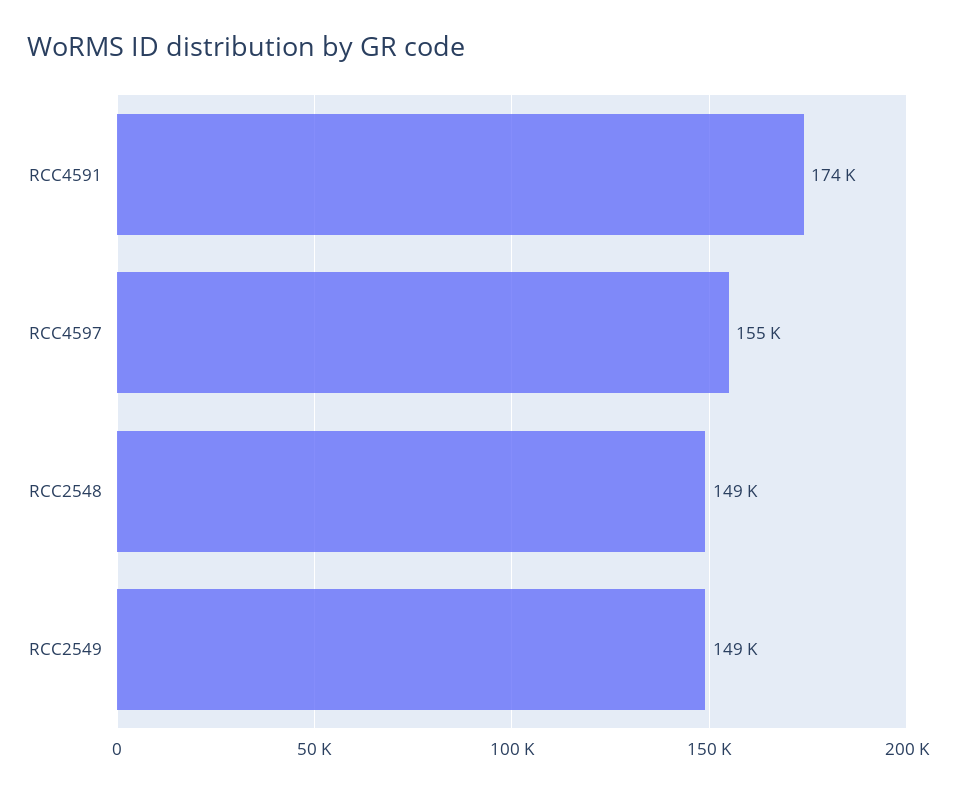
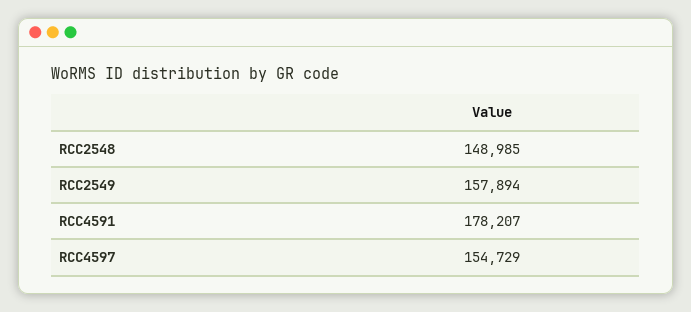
  {
-   "RCC4591": 174000,
+   "RCC4591": 178207,
    "RCC4597": 154729,
    "RCC2548": 148985,
-   "RCC2549": 149000
+   "RCC2549": 157894
  }

